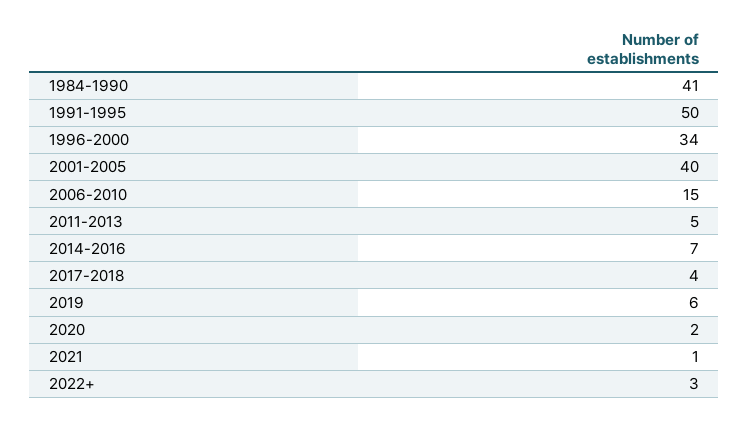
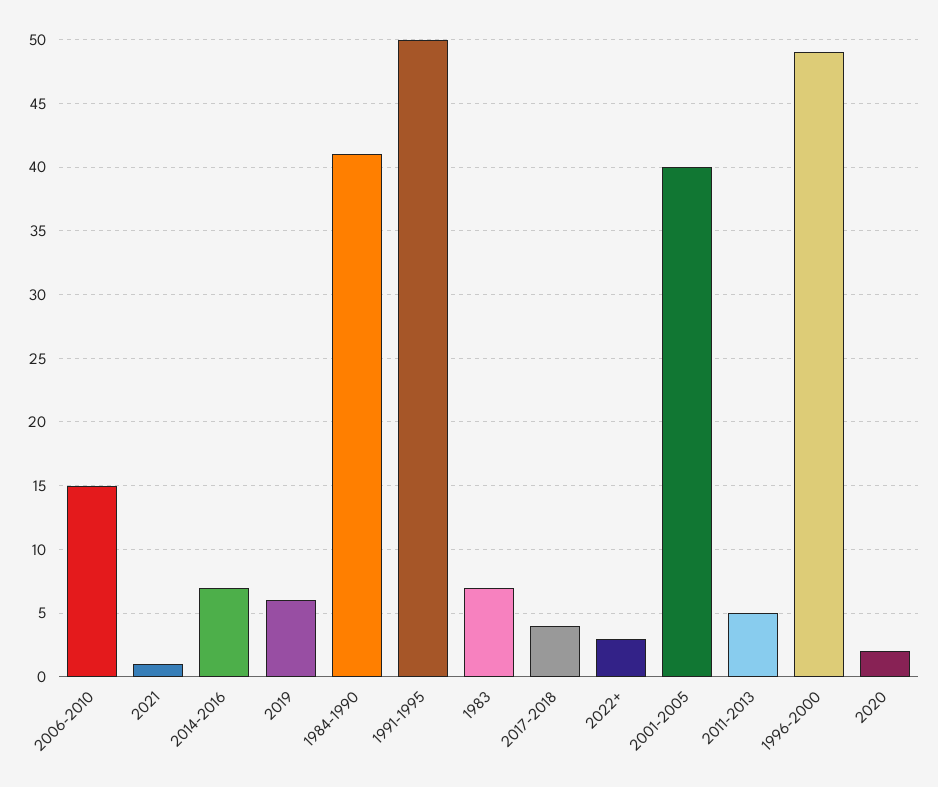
  {
    "1984-1990": 41,
    "1991-1995": 50,
-   "1996-2000": 34,
+   "1996-2000": 49,
    "2001-2005": 40,
    "2006-2010": 15,
    "2011-2013": 5,
    "2014-2016": 7,
    "2017-2018": 4,
    "2019": 6,
    "2020": 2,
    "2021": 1,
-   "2022+": 3
+   "2022+": 3,
+   "1983": 7
  }

